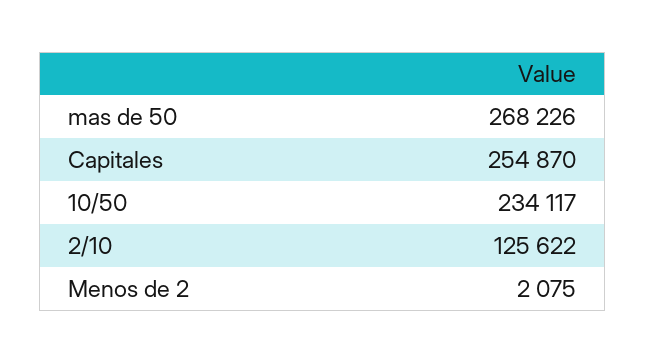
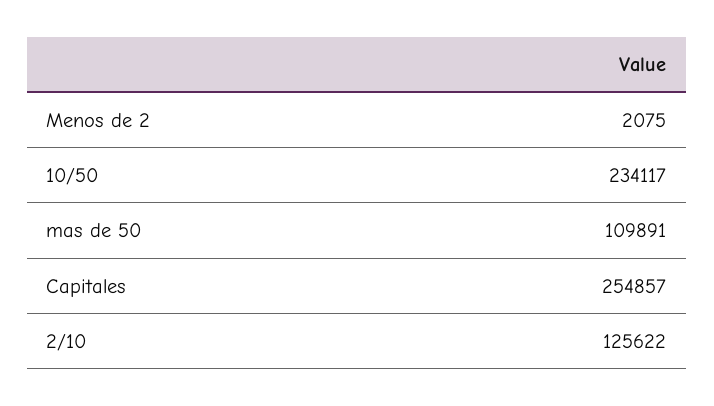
  {
-   "mas de 50": 268226,
+   "mas de 50": 109891,
-   "Capitales": 254870,
+   "Capitales": 254857,
    "10/50": 234117,
    "2/10": 125622,
    "Menos de 2": 2075
  }

